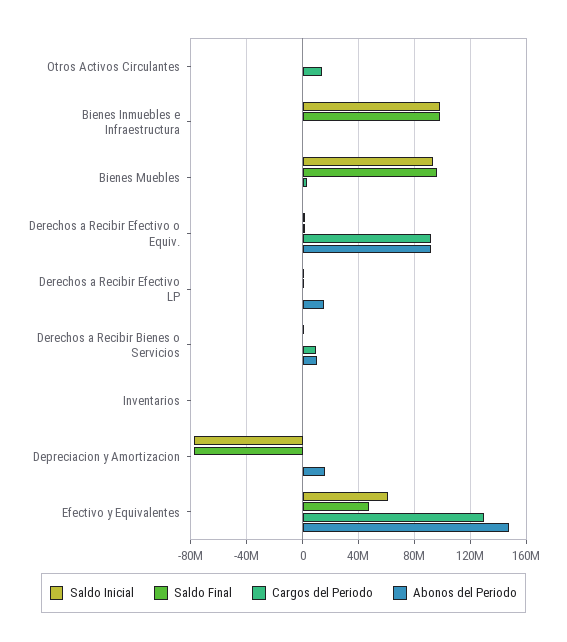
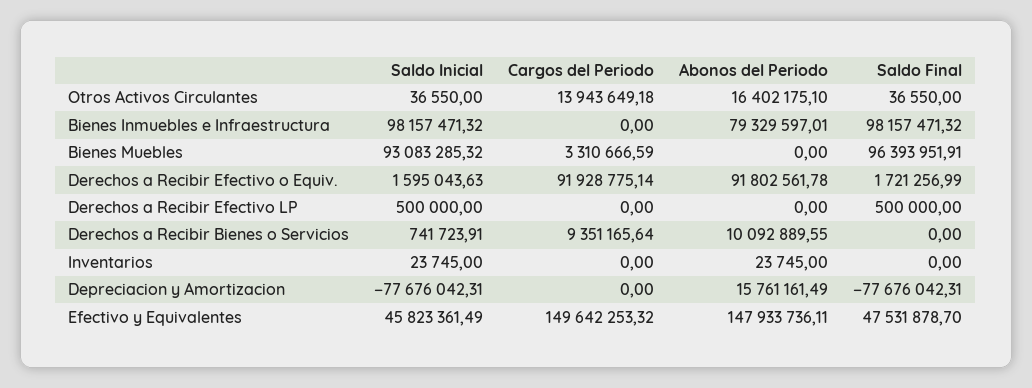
  {
    "Saldo Inicial": {
      "Otros Activos Circulantes": 36550,
      "Bienes Inmuebles e Infraestructura": 98157471.32,
      "Bienes Muebles": 93083285.32,
      "Derechos a Recibir Efectivo o Equiv.": 1595043.63,
      "Derechos a Recibir Efectivo LP": 500000,
      "Derechos a Recibir Bienes o Servicios": 741723.91,
      "Inventarios": 23745,
      "Depreciacion y Amortizacion": -77676042.31,
-     "Efectivo y Equivalentes": 60000000
+     "Efectivo y Equivalentes": 45823361.49
    },
    "Saldo Final": {
      "Otros Activos Circulantes": 36550,
      "Bienes Inmuebles e Infraestructura": 98157471.32,
      "Bienes Muebles": 96393951.91,
      "Derechos a Recibir Efectivo o Equiv.": 1721256.99,
      "Derechos a Recibir Efectivo LP": 500000,
      "Derechos a Recibir Bienes o Servicios": 0,
      "Inventarios": 0,
      "Depreciacion y Amortizacion": -77676042.31,
      "Efectivo y Equivalentes": 47531878.7
    },
    "Cargos del Periodo": {
      "Otros Activos Circulantes": 13943649.18,
      "Bienes Inmuebles e Infraestructura": 0,
      "Bienes Muebles": 3310666.59,
      "Derechos a Recibir Efectivo o Equiv.": 91928775.14,
      "Derechos a Recibir Efectivo LP": 0,
      "Derechos a Recibir Bienes o Servicios": 9351165.64,
      "Inventarios": 0,
      "Depreciacion y Amortizacion": 0,
-     "Efectivo y Equivalentes": 130000000
+     "Efectivo y Equivalentes": 149642253.32
    },
    "Abonos del Periodo": {
-     "Otros Activos Circulantes": 0,
+     "Otros Activos Circulantes": 16402175.1,
-     "Bienes Inmuebles e Infraestructura": 0,
+     "Bienes Inmuebles e Infraestructura": 79329597.01,
      "Bienes Muebles": 0,
      "Derechos a Recibir Efectivo o Equiv.": 91802561.78,
-     "Derechos a Recibir Efectivo LP": 15000000,
+     "Derechos a Recibir Efectivo LP": 0,
      "Derechos a Recibir Bienes o Servicios": 10092889.55,
      "Inventarios": 23745,
      "Depreciacion y Amortizacion": 15761161.49,
      "Efectivo y Equivalentes": 147933736.11
    }
  }

